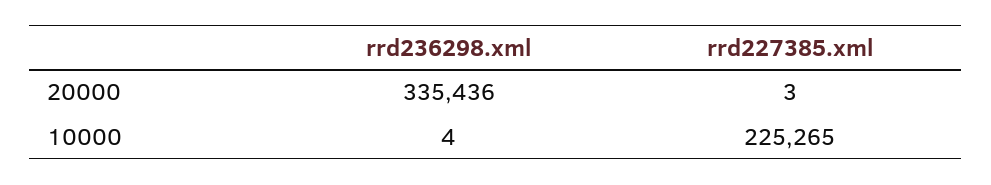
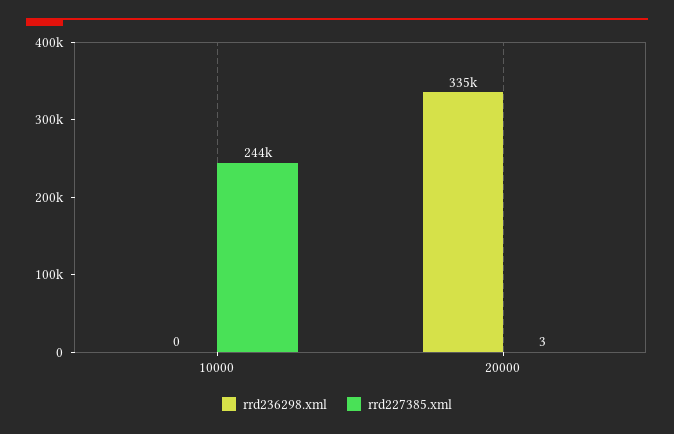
  {
    "rrd236298.xml": {
      "20000": 335436,
-     "10000": 4
+     "10000": 0
    },
    "rrd227385.xml": {
      "20000": 3,
-     "10000": 225265
+     "10000": 244000
    }
  }

